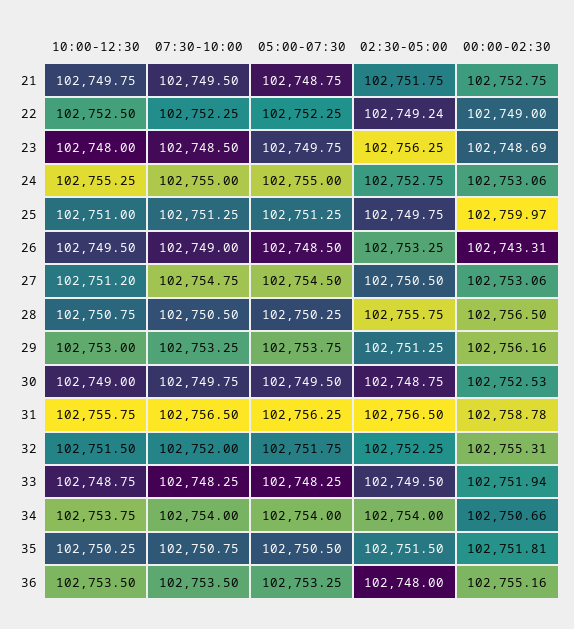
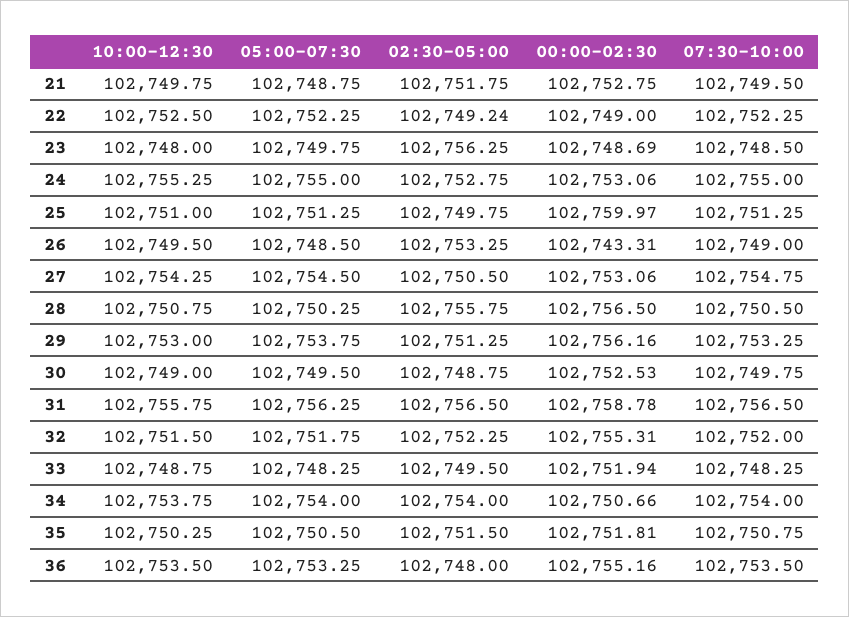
  {
    "10:00-12:30": {
      "21": 102749.75,
      "22": 102752.5,
      "23": 102748,
      "24": 102755.25,
      "25": 102751,
      "26": 102749.5,
-     "27": 102751.2,
+     "27": 102754.25,
      "28": 102750.75,
      "29": 102753,
      "30": 102749,
      "31": 102755.75,
      "32": 102751.5,
      "33": 102748.75,
      "34": 102753.75,
      "35": 102750.25,
      "36": 102753.5
    },
    "07:30-10:00": {
      "21": 102749.5,
      "22": 102752.25,
      "23": 102748.5,
      "24": 102755,
      "25": 102751.25,
      "26": 102749,
      "27": 102754.75,
      "28": 102750.5,
      "29": 102753.25,
      "30": 102749.75,
      "31": 102756.5,
      "32": 102752,
      "33": 102748.25,
      "34": 102754,
      "35": 102750.75,
      "36": 102753.5
    },
    "05:00-07:30": {
      "21": 102748.75,
      "22": 102752.25,
      "23": 102749.75,
      "24": 102755,
      "25": 102751.25,
      "26": 102748.5,
      "27": 102754.5,
      "28": 102750.25,
      "29": 102753.75,
      "30": 102749.5,
      "31": 102756.25,
      "32": 102751.75,
      "33": 102748.25,
      "34": 102754,
      "35": 102750.5,
      "36": 102753.25
    },
    "02:30-05:00": {
      "21": 102751.75,
      "22": 102749.24,
      "23": 102756.25,
      "24": 102752.75,
      "25": 102749.75,
      "26": 102753.25,
      "27": 102750.5,
      "28": 102755.75,
      "29": 102751.25,
      "30": 102748.75,
      "31": 102756.5,
      "32": 102752.25,
      "33": 102749.5,
      "34": 102754,
      "35": 102751.5,
      "36": 102748
    },
    "00:00-02:30": {
      "21": 102752.75,
      "22": 102749,
      "23": 102748.69,
      "24": 102753.06,
      "25": 102759.97,
      "26": 102743.31,
      "27": 102753.06,
      "28": 102756.5,
      "29": 102756.16,
      "30": 102752.53,
      "31": 102758.78,
      "32": 102755.31,
      "33": 102751.94,
      "34": 102750.66,
      "35": 102751.81,
      "36": 102755.16
    }
  }

